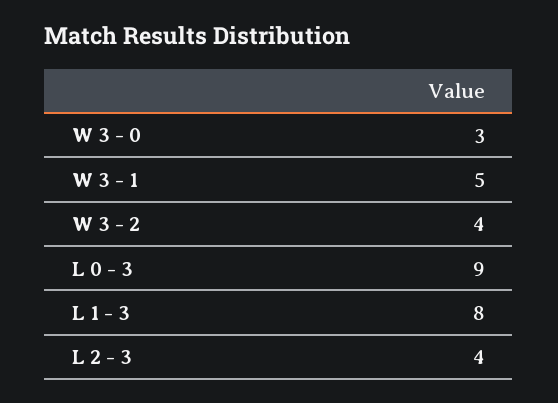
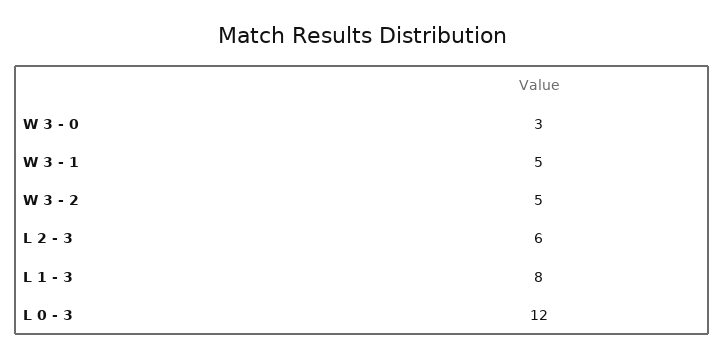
  {
    "W 3 - 0": 3,
    "W 3 - 1": 5,
-   "W 3 - 2": 4,
+   "W 3 - 2": 5,
-   "L 0 - 3": 9,
+   "L 0 - 3": 12,
    "L 1 - 3": 8,
-   "L 2 - 3": 4
+   "L 2 - 3": 6
  }

